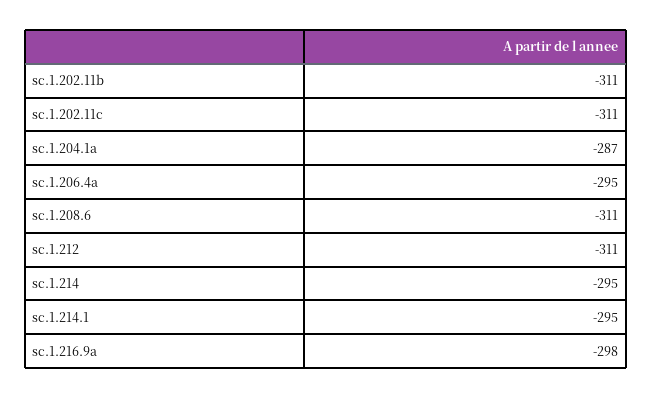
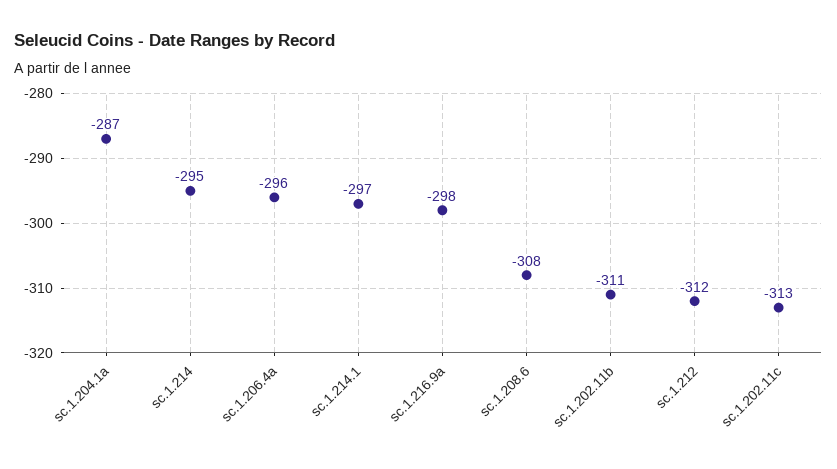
  {
    "sc.1.202.11b": -311,
-   "sc.1.202.11c": -311,
+   "sc.1.202.11c": -313,
    "sc.1.204.1a": -287,
-   "sc.1.206.4a": -295,
+   "sc.1.206.4a": -296,
-   "sc.1.208.6": -311,
+   "sc.1.208.6": -308,
-   "sc.1.212": -311,
+   "sc.1.212": -312,
    "sc.1.214": -295,
-   "sc.1.214.1": -295,
+   "sc.1.214.1": -297,
    "sc.1.216.9a": -298
  }

